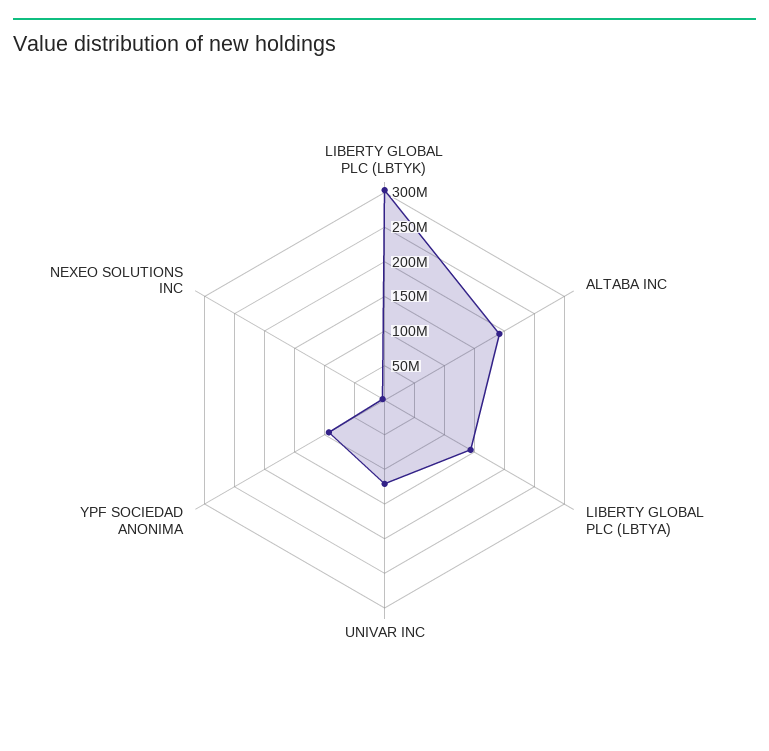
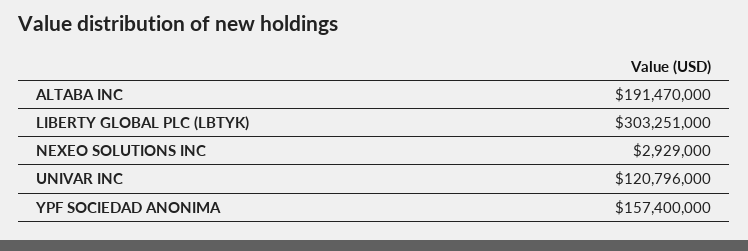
  {
    "LIBERTY GLOBAL PLC (LBTYK)": 303251000,
    "ALTABA INC": 191470000,
-   "LIBERTY GLOBAL PLC (LBTYA)": 150000000,
    "UNIVAR INC": 120796000,
-   "YPF SOCIEDAD ANONIMA": 100000000,
+   "YPF SOCIEDAD ANONIMA": 157400000,
    "NEXEO SOLUTIONS INC": 2929000
  }

